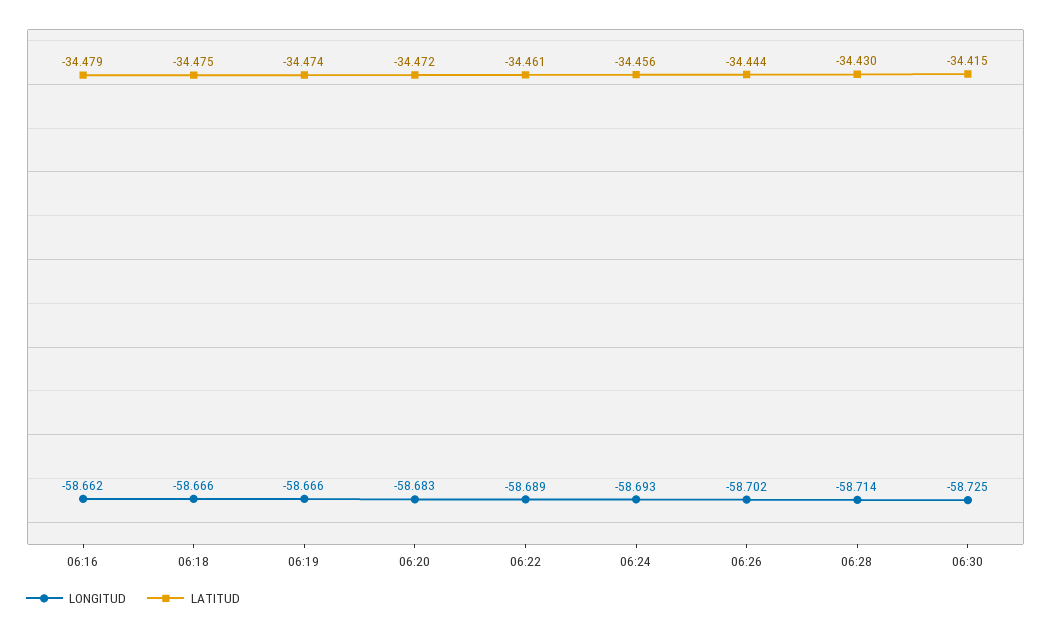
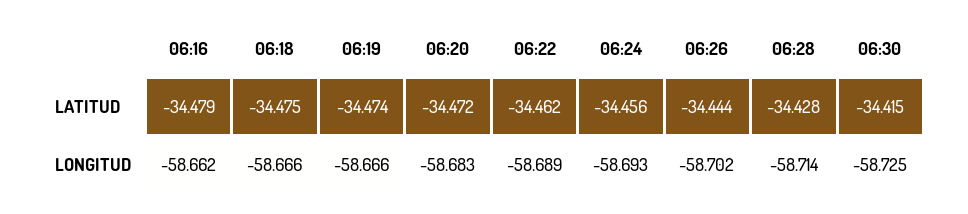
  {
    "LONGITUD": {
      "06:16": -58.662,
      "06:18": -58.666,
      "06:19": -58.666,
      "06:20": -58.683,
      "06:22": -58.689,
      "06:24": -58.693,
      "06:26": -58.702,
      "06:28": -58.714,
      "06:30": -58.725
    },
    "LATITUD": {
      "06:16": -34.479,
      "06:18": -34.475,
      "06:19": -34.474,
      "06:20": -34.472,
-     "06:22": -34.461,
+     "06:22": -34.462,
      "06:24": -34.456,
      "06:26": -34.444,
-     "06:28": -34.43,
+     "06:28": -34.428,
      "06:30": -34.415
    }
  }

